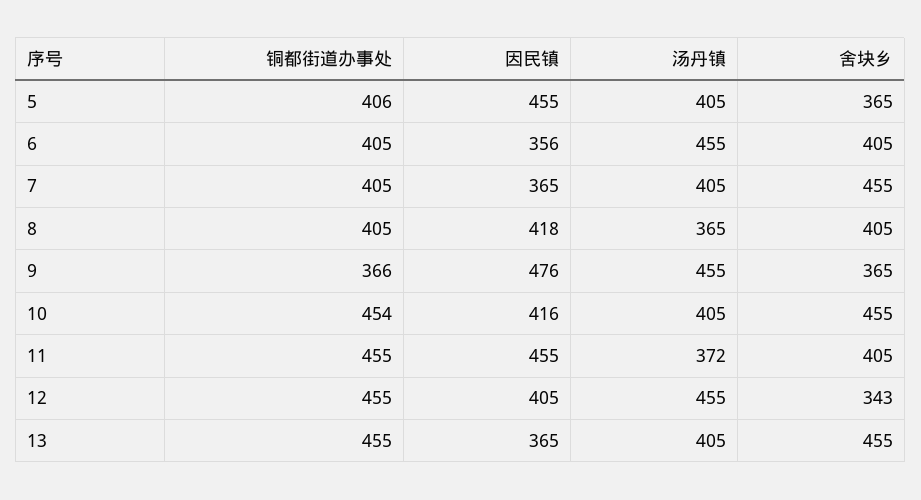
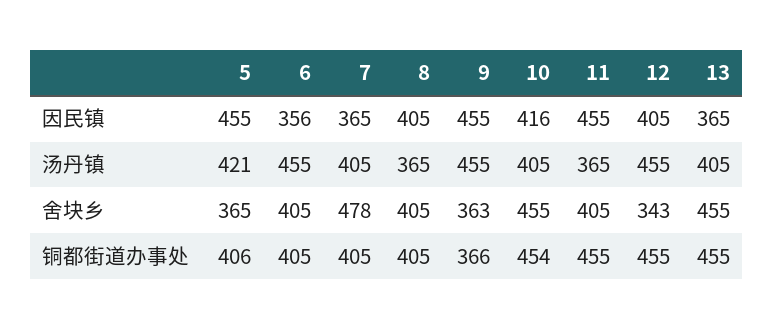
  {
    "铜都街道办事处": {
      "5": 406,
      "6": 405,
      "7": 405,
      "8": 405,
      "9": 366,
      "10": 454,
      "11": 455,
      "12": 455,
      "13": 455
    },
    "因民镇": {
      "5": 455,
      "6": 356,
      "7": 365,
-     "8": 418,
+     "8": 405,
-     "9": 476,
+     "9": 455,
      "10": 416,
      "11": 455,
      "12": 405,
      "13": 365
    },
    "汤丹镇": {
-     "5": 405,
+     "5": 421,
      "6": 455,
      "7": 405,
      "8": 365,
      "9": 455,
      "10": 405,
-     "11": 372,
+     "11": 365,
      "12": 455,
      "13": 405
    },
    "舍块乡": {
      "5": 365,
      "6": 405,
-     "7": 455,
+     "7": 478,
      "8": 405,
-     "9": 365,
+     "9": 363,
      "10": 455,
      "11": 405,
      "12": 343,
      "13": 455
    }
  }

